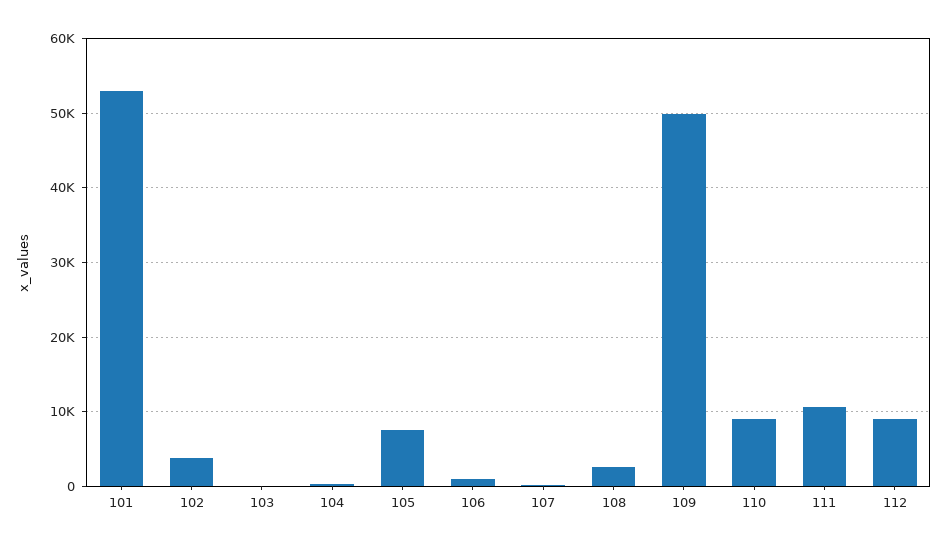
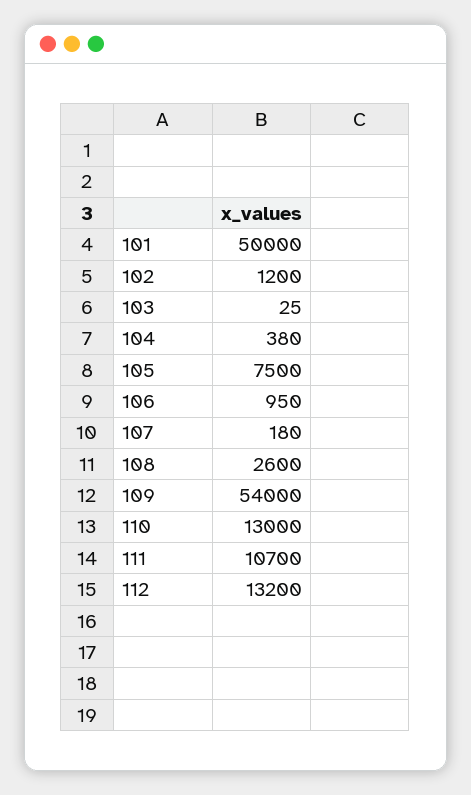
  {
-   "101": 53000,
+   "101": 50000,
-   "102": 4000,
+   "102": 1200,
    "103": 25,
    "104": 380,
    "105": 7500,
    "106": 950,
    "107": 180,
    "108": 2600,
-   "109": 50000,
+   "109": 54000,
-   "110": 9000,
+   "110": 13000,
    "111": 10700,
-   "112": 9000
+   "112": 13200
  }

